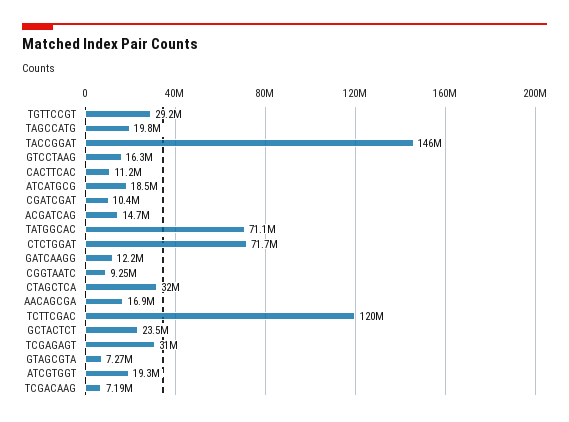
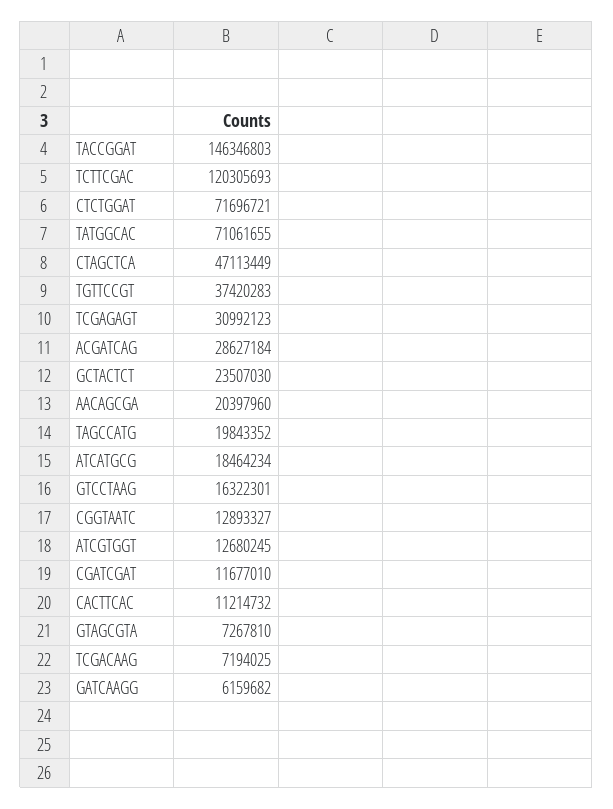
  {
-   "TGTTCCGT": 29200000,
+   "TGTTCCGT": 37420283,
    "TAGCCATG": 19843352,
    "TACCGGAT": 146346803,
    "GTCCTAAG": 16322301,
    "CACTTCAC": 11214732,
    "ATCATGCG": 18464234,
-   "CGATCGAT": 10400000,
+   "CGATCGAT": 11677010,
-   "ACGATCAG": 14700000,
+   "ACGATCAG": 28627184,
    "TATGGCAC": 71061655,
    "CTCTGGAT": 71696721,
-   "GATCAAGG": 12200000,
+   "GATCAAGG": 6159682,
-   "CGGTAATC": 9250000,
+   "CGGTAATC": 12893327,
-   "CTAGCTCA": 32000000,
+   "CTAGCTCA": 47113449,
-   "AACAGCGA": 16900000,
+   "AACAGCGA": 20397960,
    "TCTTCGAC": 120305693,
    "GCTACTCT": 23507030,
    "TCGAGAGT": 30992123,
    "GTAGCGTA": 7267810,
-   "ATCGTGGT": 19300000,
+   "ATCGTGGT": 12680245,
    "TCGACAAG": 7194025
  }

